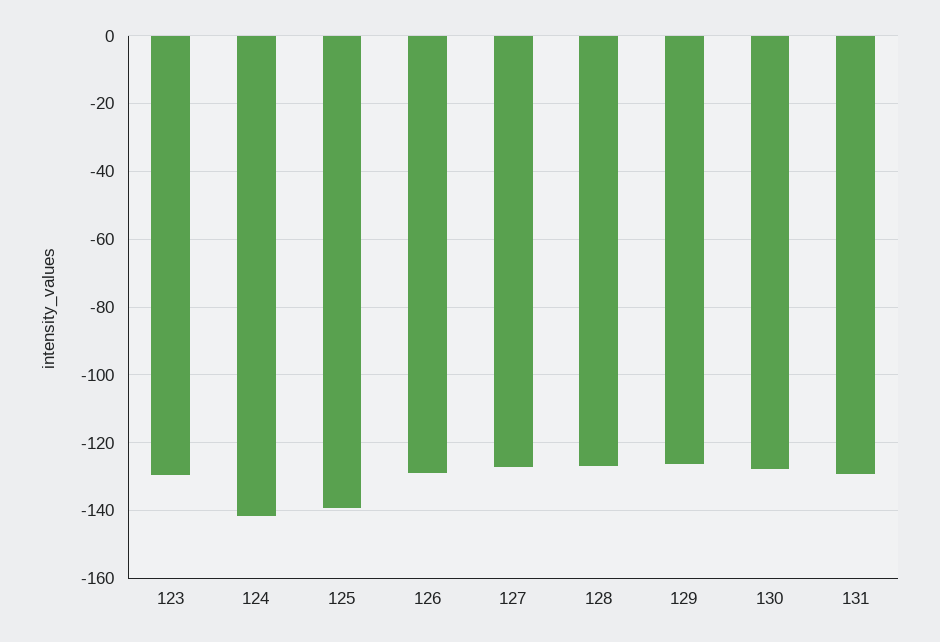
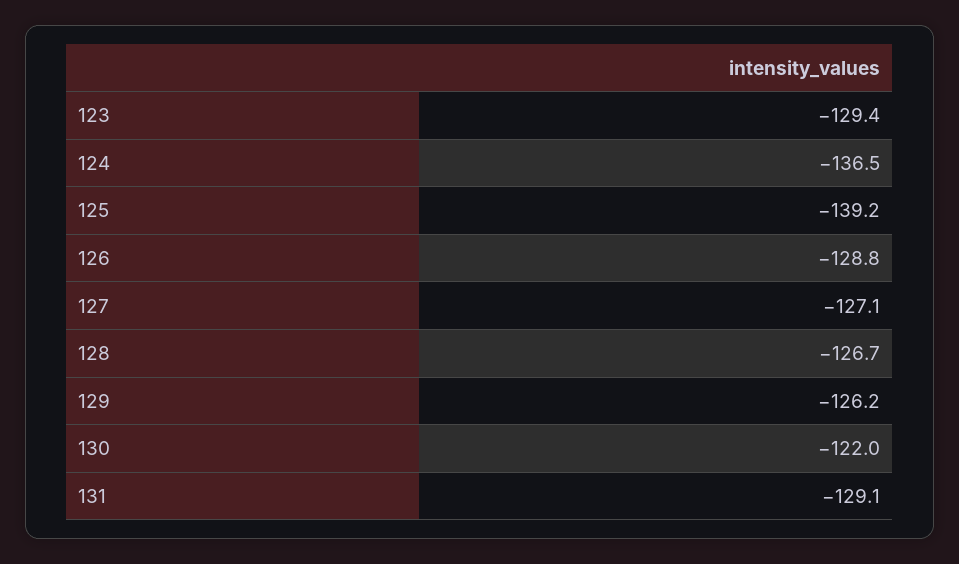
  {
    "123": -129.4,
-   "124": -142,
+   "124": -136.5,
    "125": -139.2,
    "126": -128.8,
    "127": -127.1,
    "128": -126.7,
    "129": -126.2,
-   "130": -128,
+   "130": -122,
    "131": -129.1
  }

